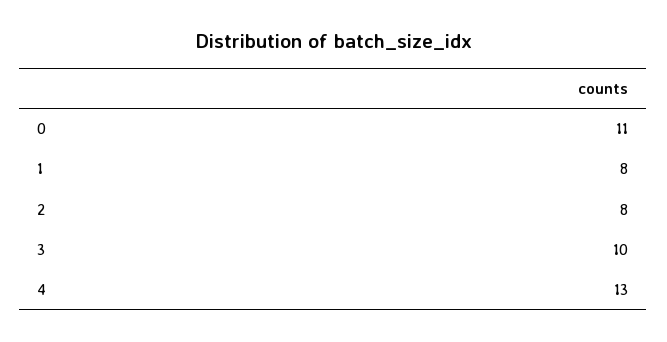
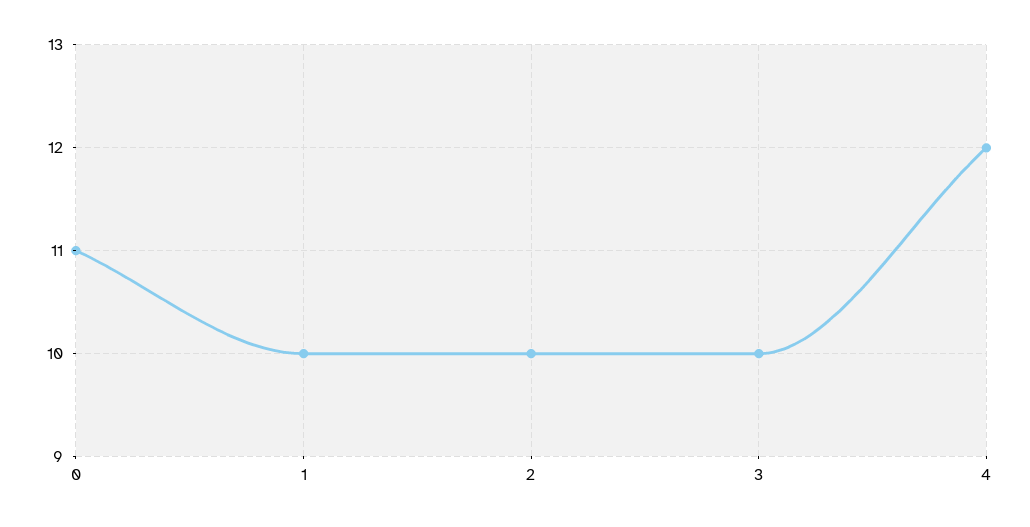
  {
    "0": 11,
-   "1": 8,
+   "1": 10,
-   "2": 8,
+   "2": 10,
    "3": 10,
-   "4": 13
+   "4": 12
  }

